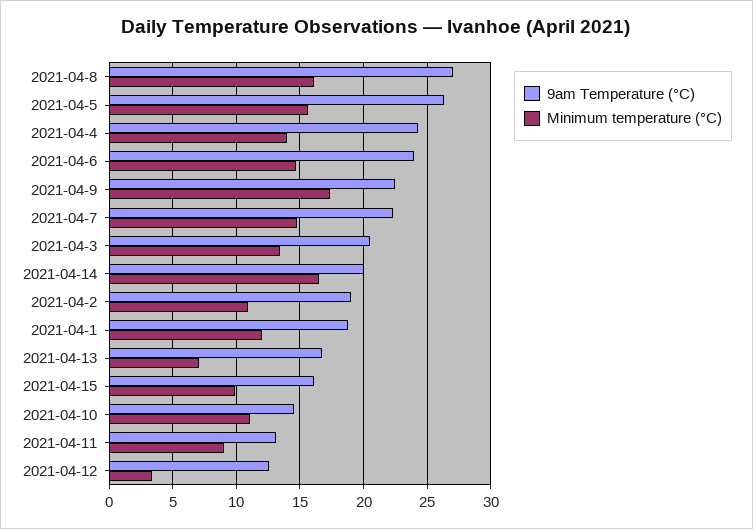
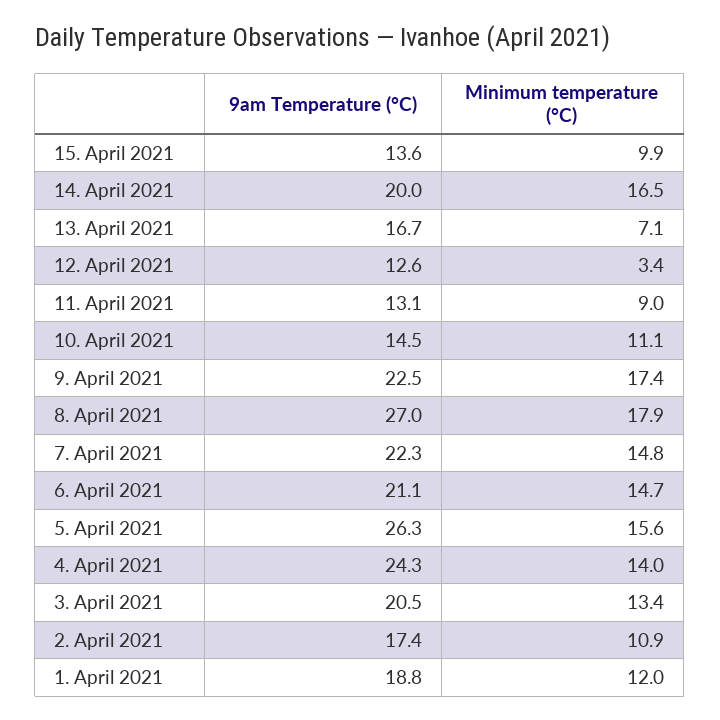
  {
    "9am Temperature (°C)": {
      "2021-04-8": 27,
      "2021-04-5": 26.3,
      "2021-04-4": 24.3,
-     "2021-04-6": 24,
+     "2021-04-6": 21.1,
      "2021-04-9": 22.5,
      "2021-04-7": 22.3,
      "2021-04-3": 20.5,
      "2021-04-14": 20,
-     "2021-04-2": 19,
+     "2021-04-2": 17.4,
      "2021-04-1": 18.8,
      "2021-04-13": 16.7,
-     "2021-04-15": 16,
+     "2021-04-15": 13.6,
      "2021-04-10": 14.5,
      "2021-04-11": 13.1,
      "2021-04-12": 12.6
    },
    "Minimum temperature (°C)": {
-     "2021-04-8": 16,
+     "2021-04-8": 17.9,
      "2021-04-5": 15.6,
      "2021-04-4": 14,
      "2021-04-6": 14.7,
      "2021-04-9": 17.4,
      "2021-04-7": 14.8,
      "2021-04-3": 13.4,
      "2021-04-14": 16.5,
      "2021-04-2": 10.9,
      "2021-04-1": 12,
      "2021-04-13": 7.1,
      "2021-04-15": 9.9,
      "2021-04-10": 11.1,
      "2021-04-11": 9,
      "2021-04-12": 3.4
    }
  }

